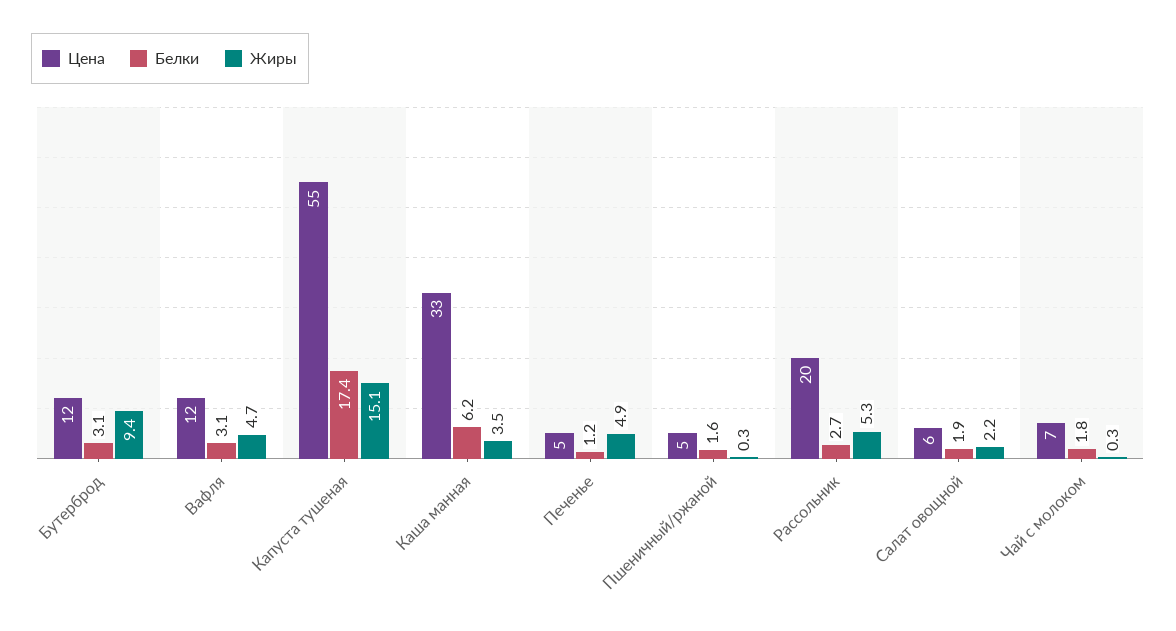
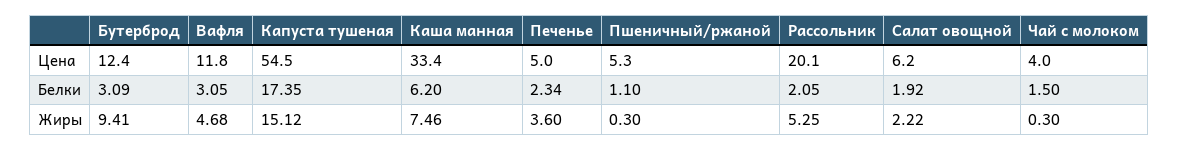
  {
    "Цена": {
      "Бутерброд": 12.4,
      "Вафля": 11.8,
      "Капуста тушеная": 54.5,
      "Каша манная": 33.4,
      "Печенье": 5,
      "Пшеничный/ржаной": 5.3,
      "Рассольник": 20.1,
      "Салат овощной": 6.2,
-     "Чай с молоком": 7
+     "Чай с молоком": 4
    },
    "Белки": {
      "Бутерброд": 3.09,
      "Вафля": 3.05,
      "Капуста тушеная": 17.35,
      "Каша манная": 6.2,
-     "Печенье": 1.2,
+     "Печенье": 2.34,
-     "Пшеничный/ржаной": 1.6,
+     "Пшеничный/ржаной": 1.1,
-     "Рассольник": 2.7,
+     "Рассольник": 2.05,
      "Салат овощной": 1.92,
-     "Чай с молоком": 1.8
+     "Чай с молоком": 1.5
    },
    "Жиры": {
      "Бутерброд": 9.41,
      "Вафля": 4.68,
      "Капуста тушеная": 15.12,
-     "Каша манная": 3.5,
+     "Каша манная": 7.46,
-     "Печенье": 4.9,
+     "Печенье": 3.6,
      "Пшеничный/ржаной": 0.3,
      "Рассольник": 5.25,
      "Салат овощной": 2.22,
      "Чай с молоком": 0.3
    }
  }

